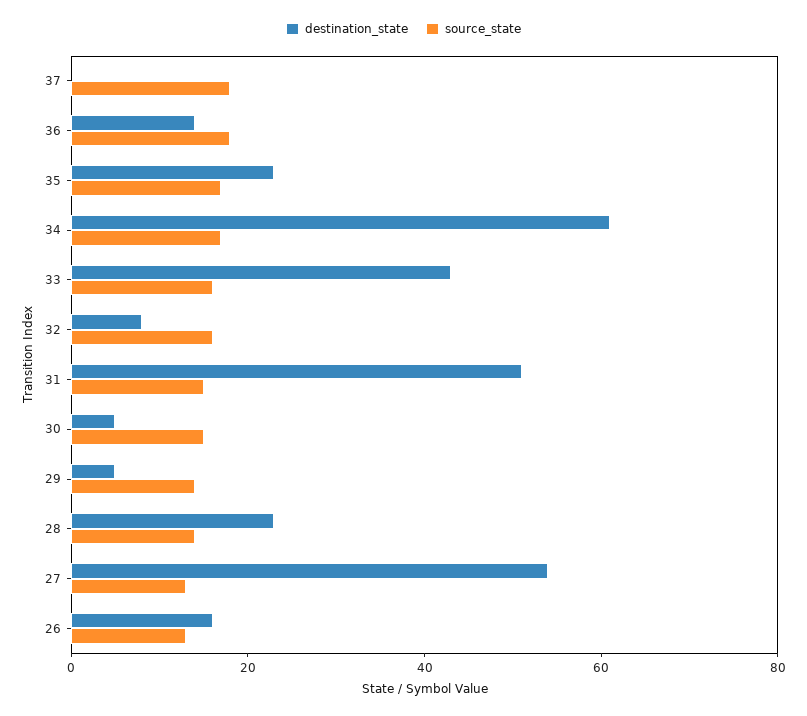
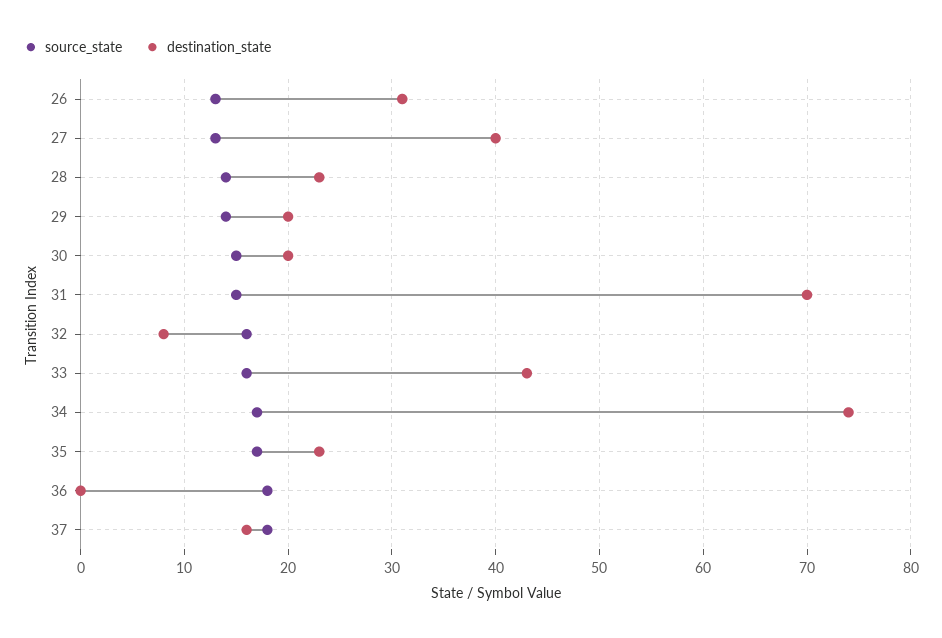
  {
    "destination_state": {
-     "37": 0,
+     "37": 16,
-     "36": 15,
+     "36": 0,
      "35": 23,
-     "34": 60,
+     "34": 74,
      "33": 43,
      "32": 8,
-     "31": 50,
+     "31": 70,
-     "30": 5,
+     "30": 20,
-     "29": 5,
+     "29": 20,
      "28": 23,
-     "27": 55,
+     "27": 40,
-     "26": 15
+     "26": 31
    },
    "source_state": {
      "37": 18,
      "36": 18,
      "35": 17,
      "34": 17,
      "33": 16,
      "32": 16,
      "31": 15,
      "30": 15,
      "29": 14,
      "28": 14,
      "27": 13,
      "26": 13
    }
  }

